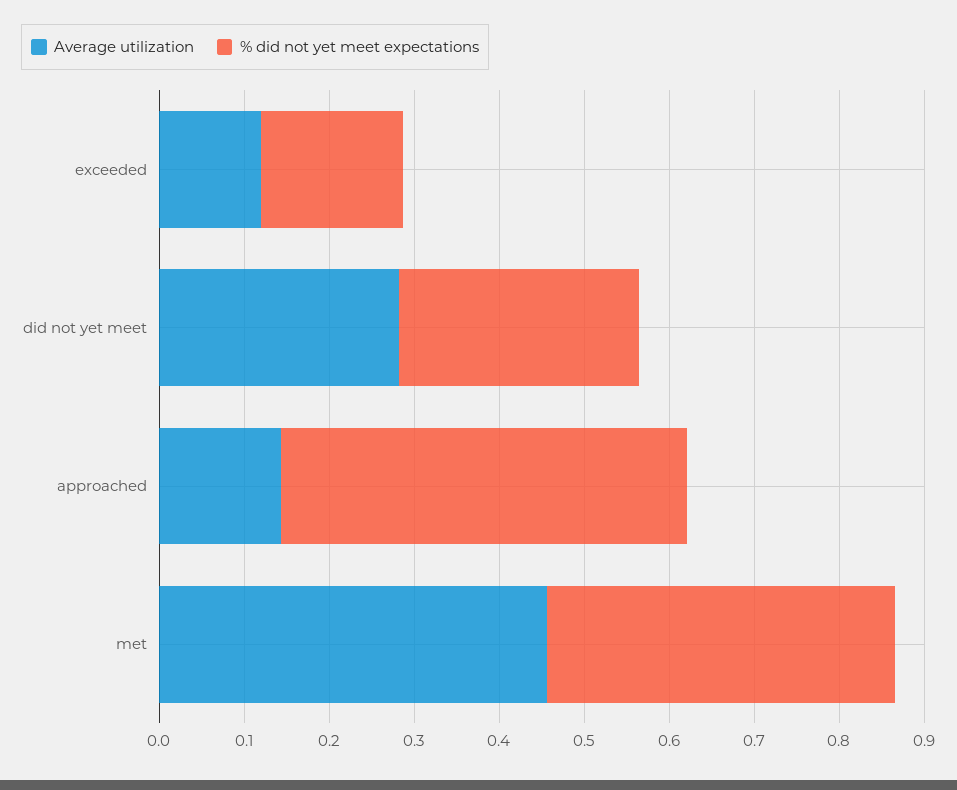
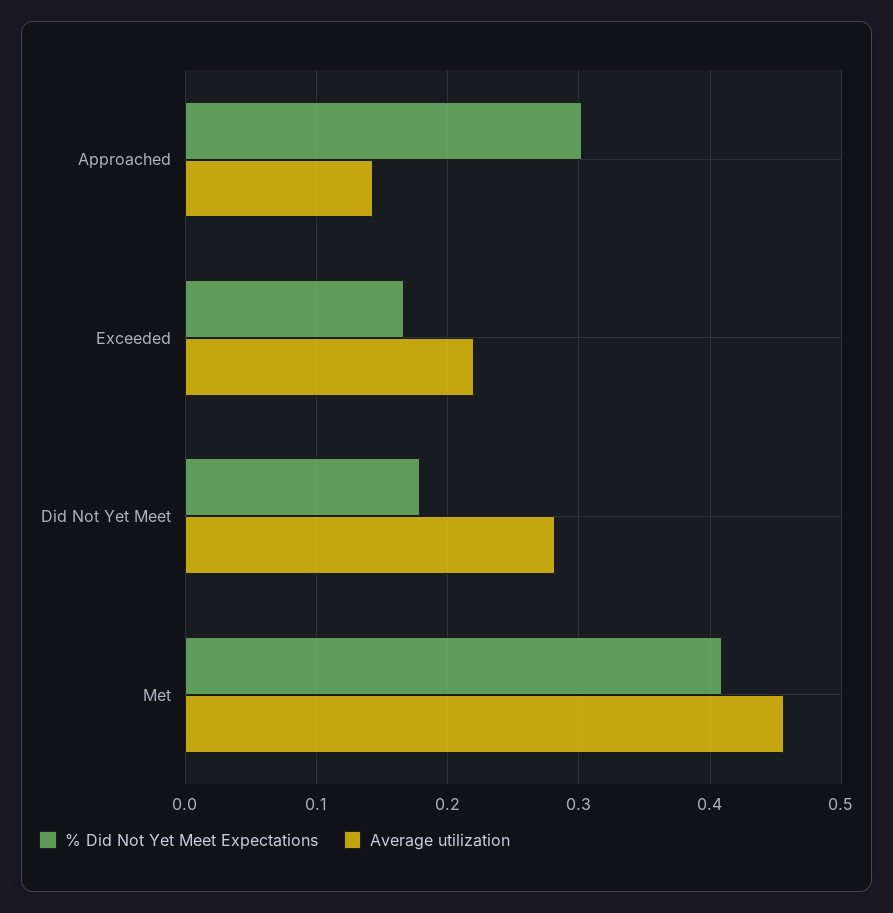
  {
    "Average utilization": {
-     "exceeded": 0.12,
+     "exceeded": 0.22,
      "did not yet meet": 0.28,
      "approached": 0.14,
      "met": 0.46
    },
    "% did not yet meet expectations": {
      "exceeded": 0.17,
-     "did not yet meet": 0.28,
+     "did not yet meet": 0.18,
-     "approached": 0.48,
+     "approached": 0.3,
      "met": 0.41
    }
  }

